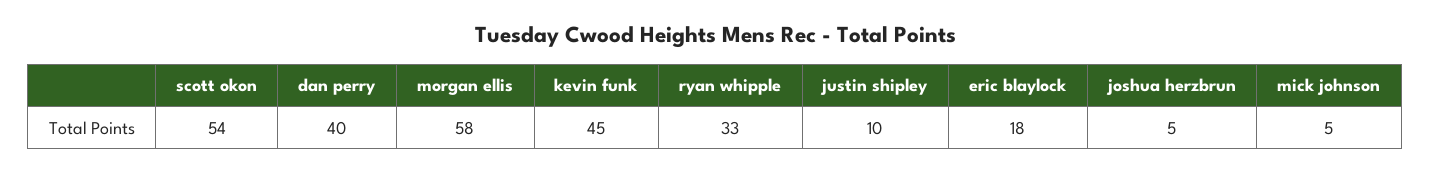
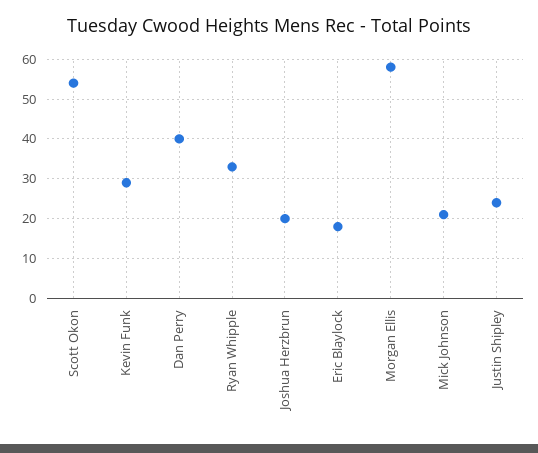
  {
    "scott okon": 54,
    "dan perry": 40,
    "morgan ellis": 58,
-   "kevin funk": 45,
+   "kevin funk": 30,
    "ryan whipple": 33,
-   "justin shipley": 10,
+   "justin shipley": 25,
    "eric blaylock": 18,
-   "joshua herzbrun": 5,
+   "joshua herzbrun": 20,
-   "mick johnson": 5
+   "mick johnson": 20
  }

